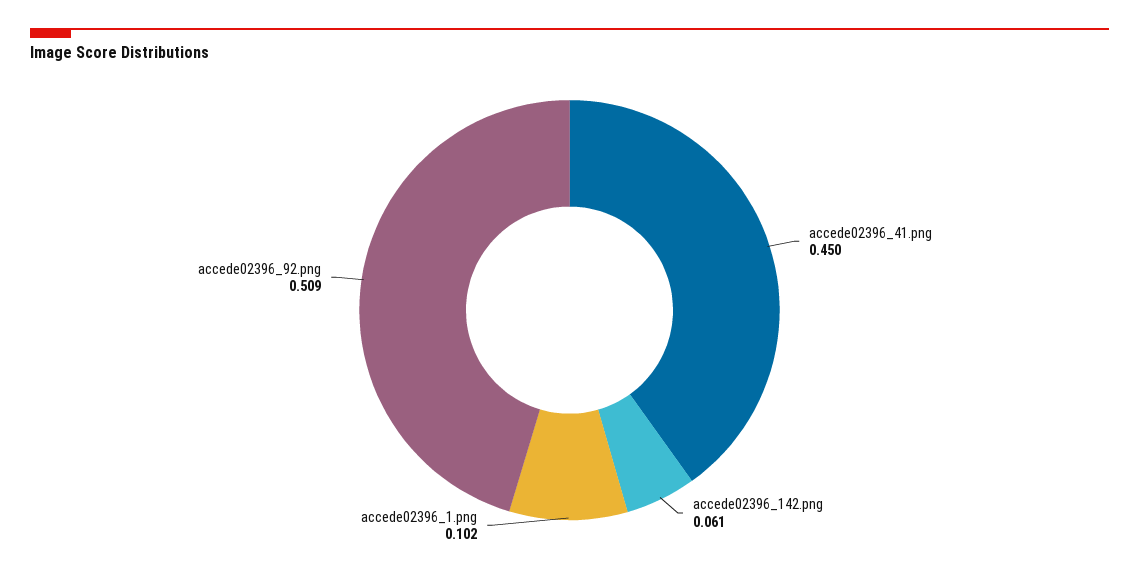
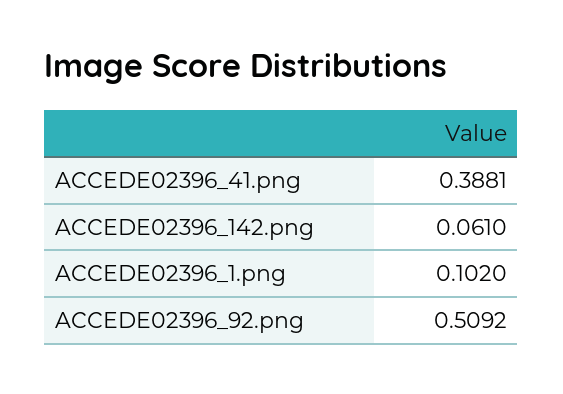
  {
-   "accede02396_41.png": 0.45,
+   "accede02396_41.png": 0.3881,
    "accede02396_142.png": 0.061,
    "accede02396_1.png": 0.102,
    "accede02396_92.png": 0.5092
  }

